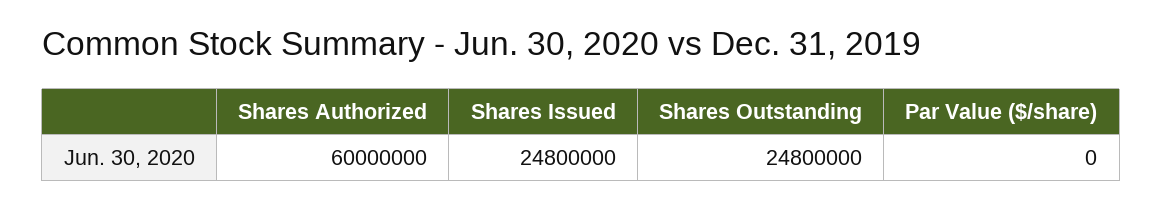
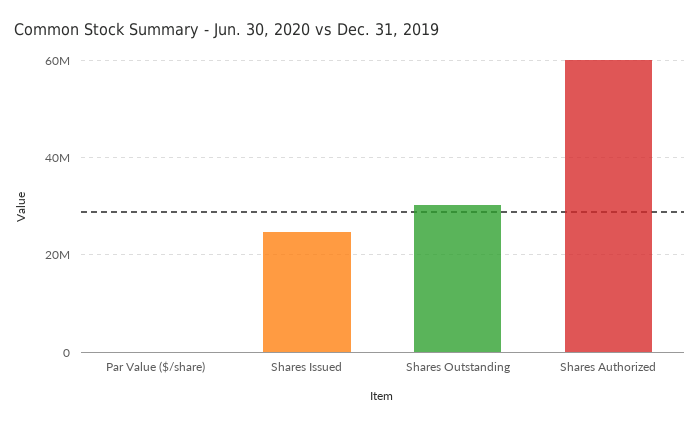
  {
    "Shares Authorized": 60000000,
    "Shares Issued": 24800000,
-   "Shares Outstanding": 24800000,
+   "Shares Outstanding": 30000000,
    "Par Value ($/share)": 0
  }

